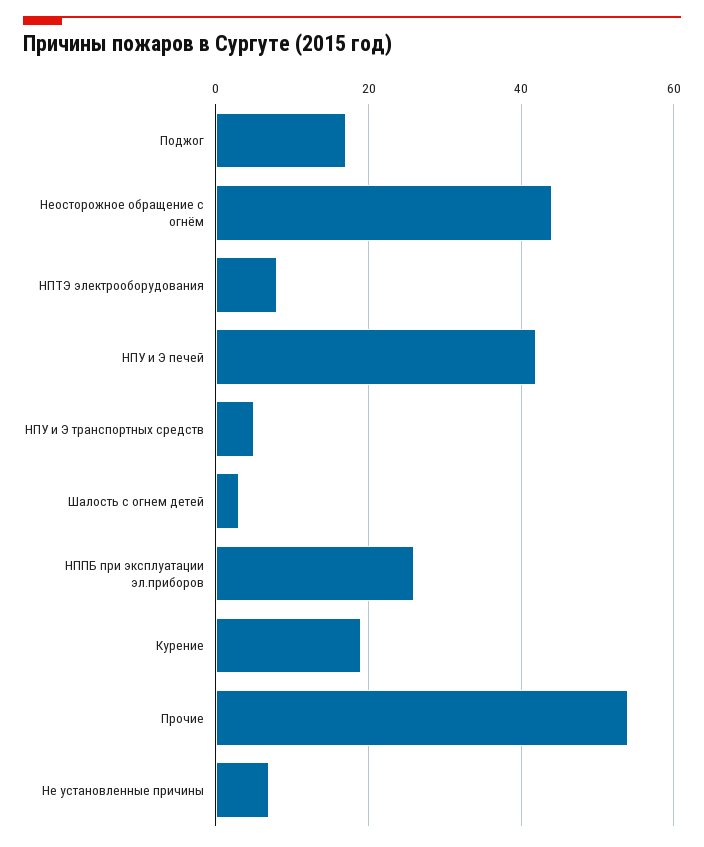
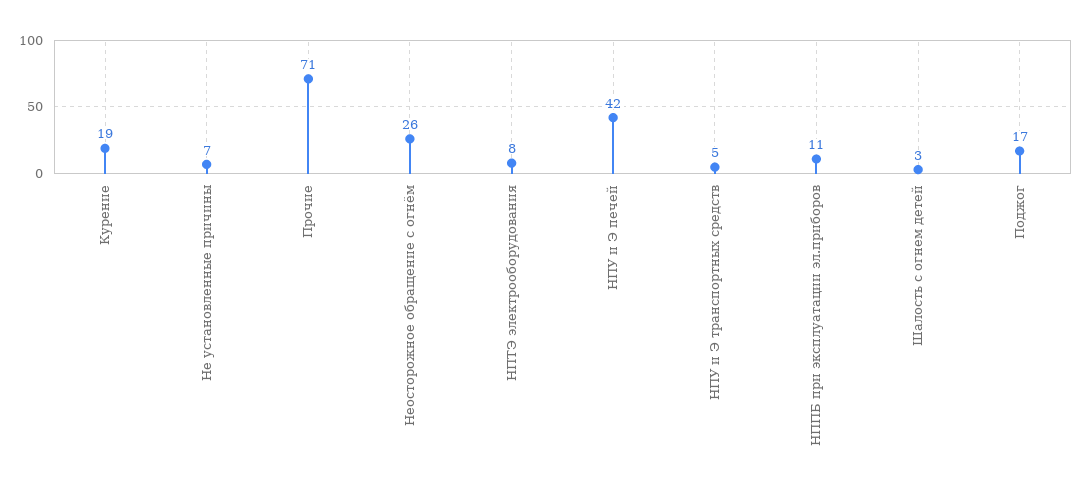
  {
    "Поджог": 17,
-   "Неосторожное обращение с огнём": 45,
+   "Неосторожное обращение с огнём": 26,
    "НПТЭ электрооборудования": 8,
    "НПУ и Э печей": 42,
    "НПУ и Э транспортных средств": 5,
    "Шалость с огнем детей": 3,
-   "НППБ при эксплуатации эл.приборов": 25,
+   "НППБ при эксплуатации эл.приборов": 11,
    "Курение": 19,
-   "Прочие": 55,
+   "Прочие": 71,
    "Не установленные причины": 7
  }

